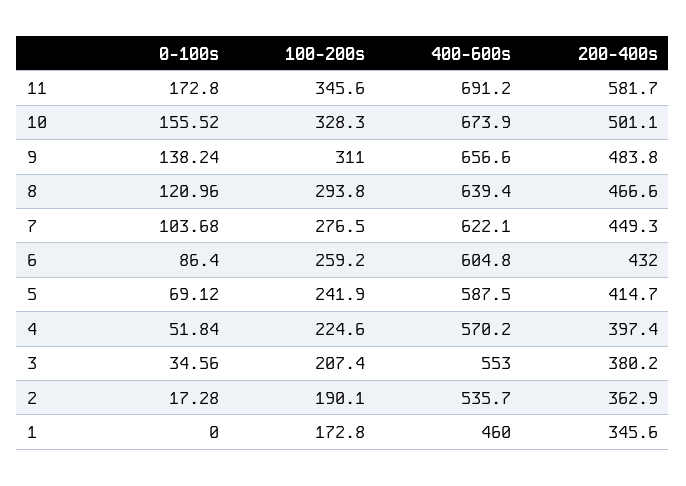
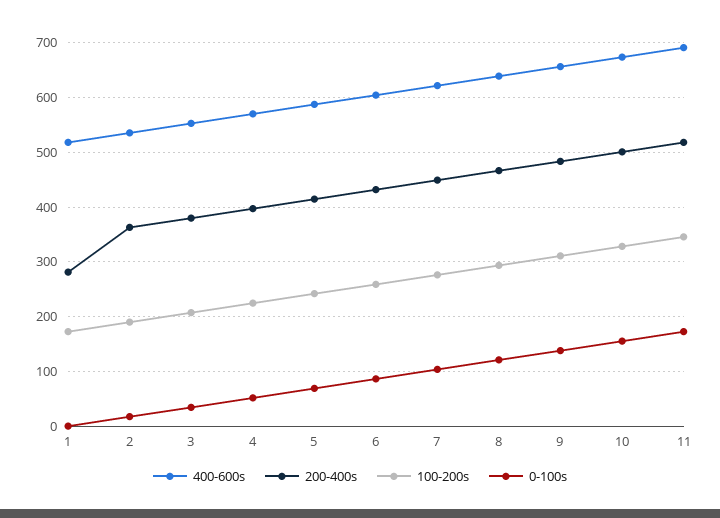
  {
    "0-100s": {
      "11": 172.8,
      "10": 155.52,
      "9": 138.24,
      "8": 120.96,
      "7": 103.68,
      "6": 86.4,
      "5": 69.12,
      "4": 51.84,
      "3": 34.56,
      "2": 17.28,
      "1": 0
    },
    "100-200s": {
      "11": 345.6,
      "10": 328.3,
      "9": 311,
      "8": 293.8,
      "7": 276.5,
      "6": 259.2,
      "5": 241.9,
      "4": 224.6,
      "3": 207.4,
      "2": 190.1,
      "1": 172.8
    },
    "400-600s": {
      "11": 691.2,
      "10": 673.9,
      "9": 656.6,
      "8": 639.4,
      "7": 622.1,
      "6": 604.8,
      "5": 587.5,
      "4": 570.2,
      "3": 553,
      "2": 535.7,
-     "1": 460
+     "1": 520
    },
    "200-400s": {
-     "11": 581.7,
+     "11": 520,
      "10": 501.1,
      "9": 483.8,
      "8": 466.6,
      "7": 449.3,
      "6": 432,
      "5": 414.7,
      "4": 397.4,
      "3": 380.2,
      "2": 362.9,
-     "1": 345.6
+     "1": 280
    }
  }

